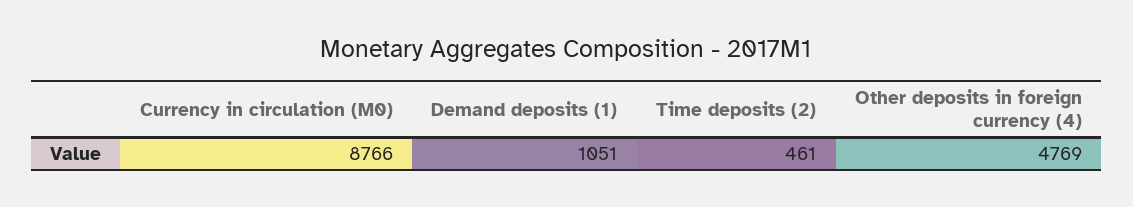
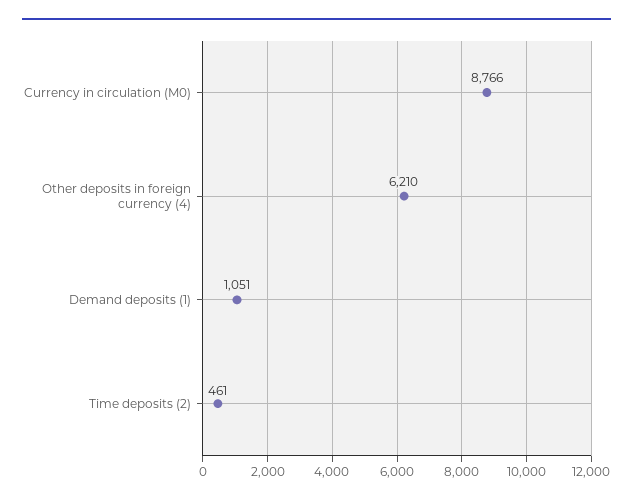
  {
    "Currency in circulation (M0)": 8766,
    "Demand deposits (1)": 1051,
    "Time deposits (2)": 461,
-   "Other deposits in foreign currency (4)": 4769
+   "Other deposits in foreign currency (4)": 6210
  }

